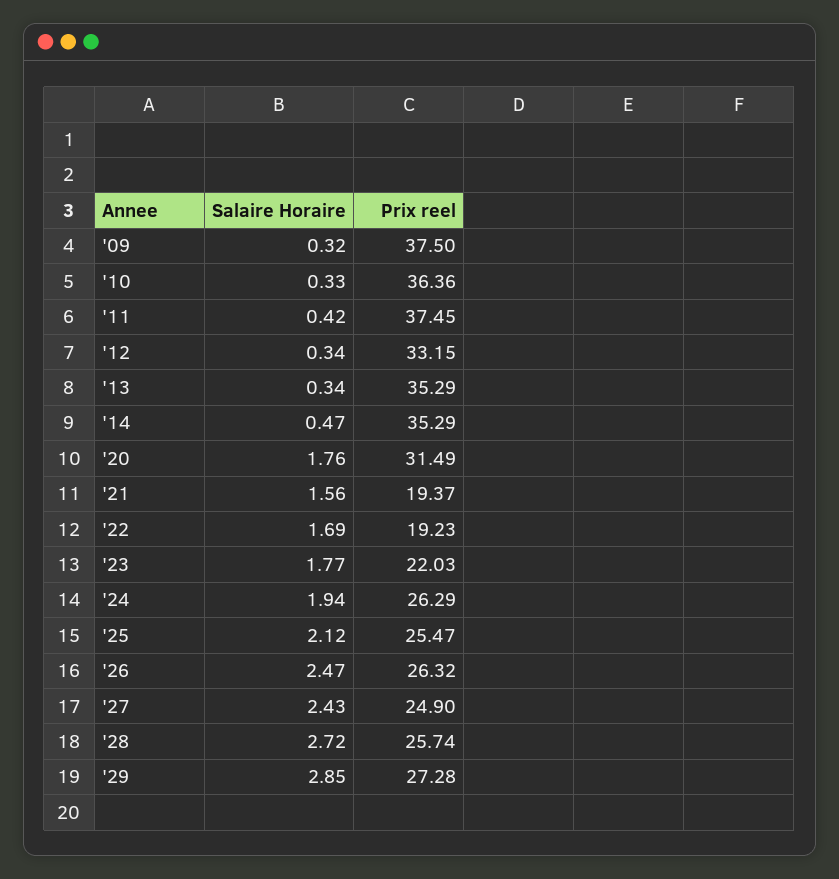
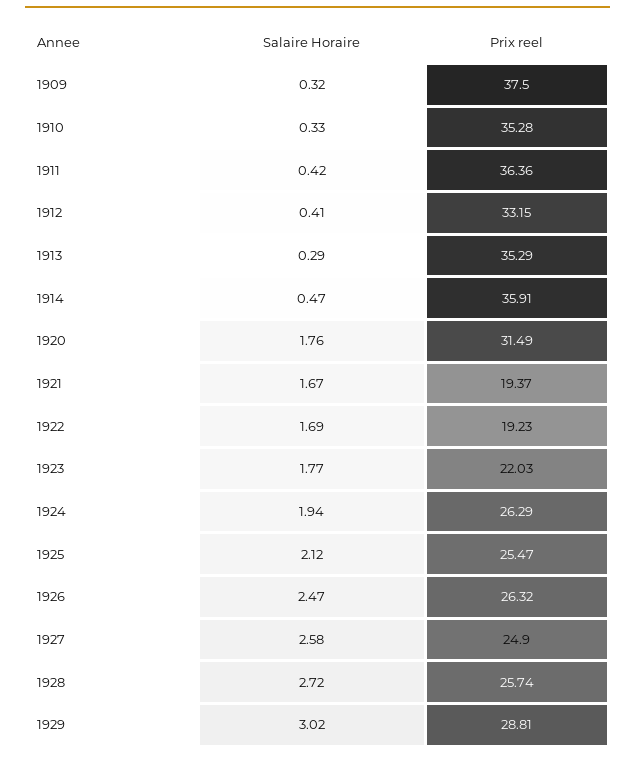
  {
    "Salaire Horaire": {
      "'09": 0.32,
      "'10": 0.33,
      "'11": 0.42,
-     "'12": 0.34,
+     "'12": 0.41,
-     "'13": 0.34,
+     "'13": 0.29,
      "'14": 0.47,
      "'20": 1.76,
-     "'21": 1.56,
+     "'21": 1.67,
      "'22": 1.69,
      "'23": 1.77,
      "'24": 1.94,
      "'25": 2.12,
      "'26": 2.47,
-     "'27": 2.43,
+     "'27": 2.58,
      "'28": 2.72,
-     "'29": 2.85
+     "'29": 3.02
    },
    "Prix reel": {
      "'09": 37.5,
-     "'10": 36.36,
+     "'10": 35.28,
-     "'11": 37.45,
+     "'11": 36.36,
      "'12": 33.15,
      "'13": 35.29,
-     "'14": 35.29,
+     "'14": 35.91,
      "'20": 31.49,
      "'21": 19.37,
      "'22": 19.23,
      "'23": 22.03,
      "'24": 26.29,
      "'25": 25.47,
      "'26": 26.32,
      "'27": 24.9,
      "'28": 25.74,
-     "'29": 27.28
+     "'29": 28.81
    }
  }

